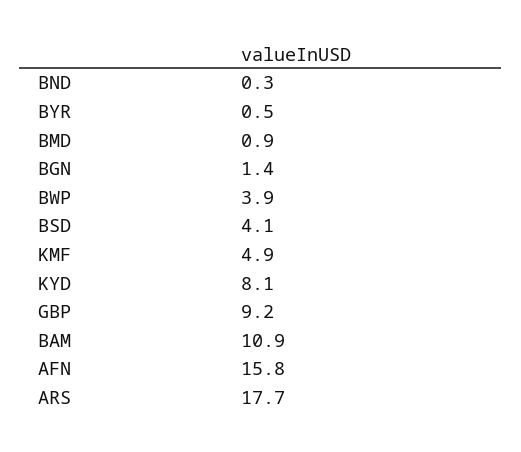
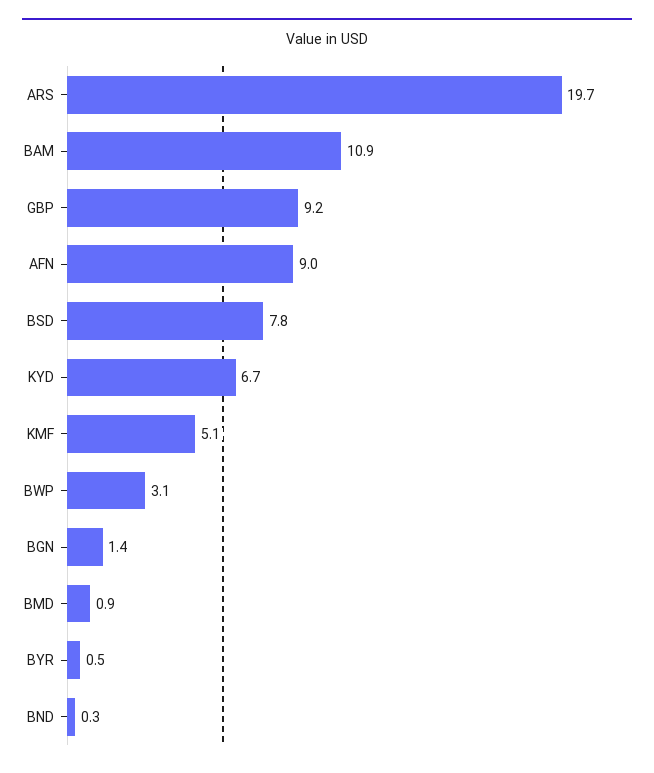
  {
    "BND": 0.3,
    "BYR": 0.5,
    "BMD": 0.9,
    "BGN": 1.4,
-   "BWP": 3.9,
+   "BWP": 3.1,
-   "BSD": 4.1,
+   "BSD": 7.8,
-   "KMF": 4.9,
+   "KMF": 5.1,
-   "KYD": 8.1,
+   "KYD": 6.7,
    "GBP": 9.2,
    "BAM": 10.9,
-   "AFN": 15.8,
+   "AFN": 9,
-   "ARS": 17.7
+   "ARS": 19.7
  }

